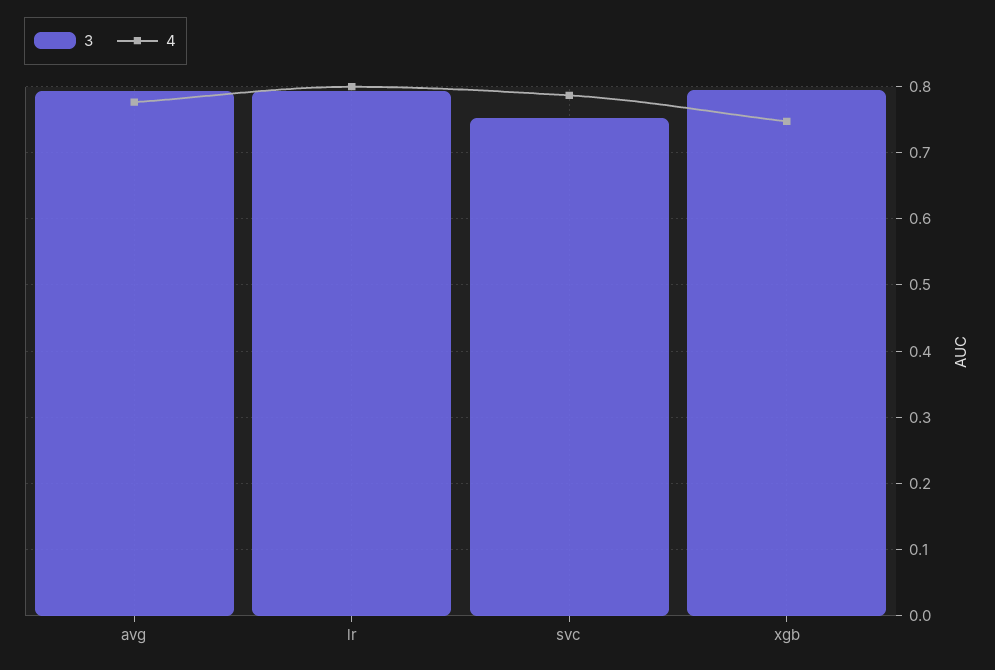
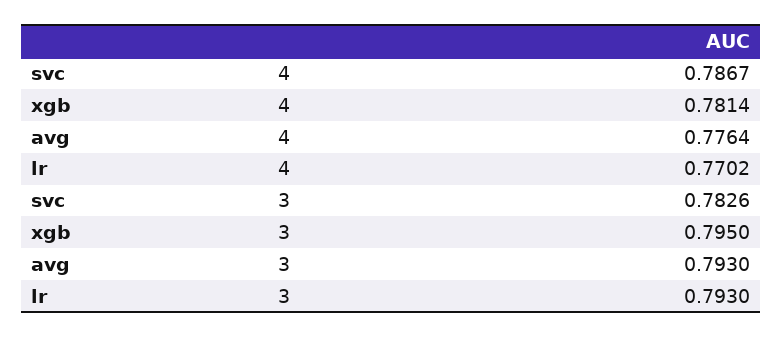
  {
    "3": {
      "avg": 0.793,
      "lr": 0.793,
-     "svc": 0.75,
+     "svc": 0.7826,
      "xgb": 0.795
    },
    "4": {
      "avg": 0.7764,
-     "lr": 0.8,
+     "lr": 0.7702,
      "svc": 0.7867,
-     "xgb": 0.75
+     "xgb": 0.7814
    }
  }

